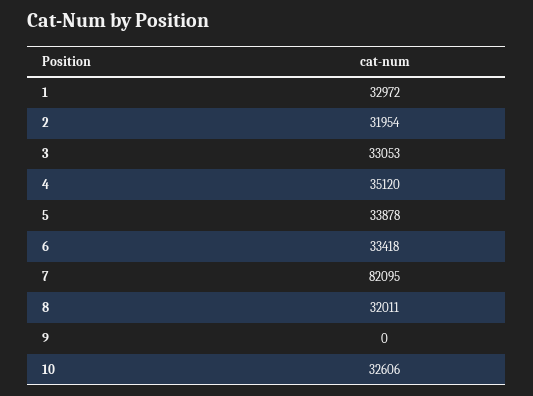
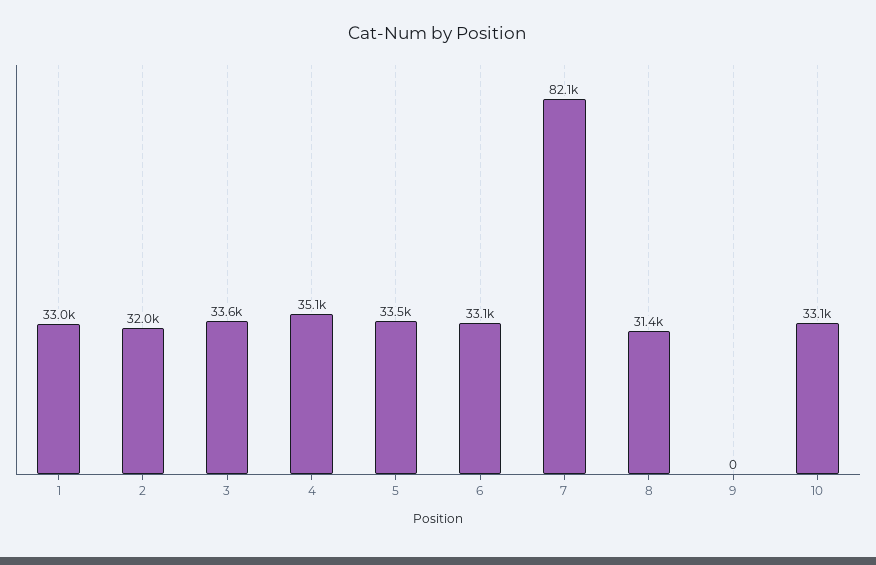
  {
    "1": 32972,
    "2": 31954,
-   "3": 33053,
+   "3": 33600,
    "4": 35120,
-   "5": 33878,
+   "5": 33500,
-   "6": 33418,
+   "6": 33100,
    "7": 82095,
-   "8": 32011,
+   "8": 31400,
    "9": 0,
-   "10": 32606
+   "10": 33100
  }

